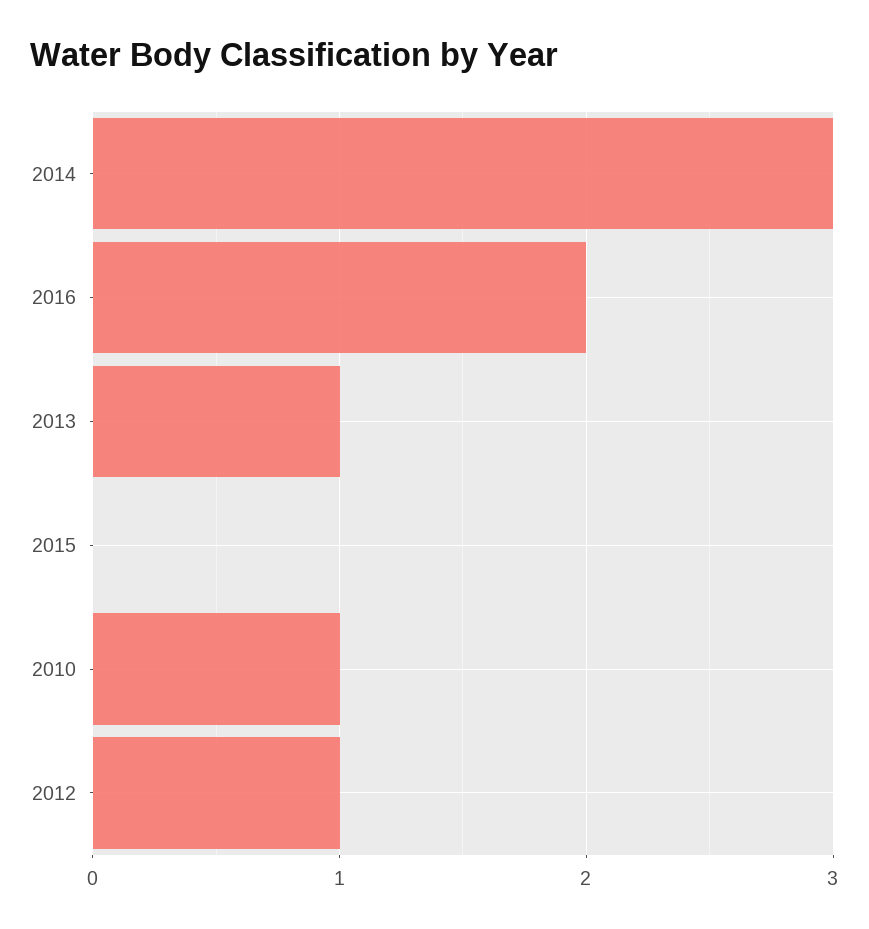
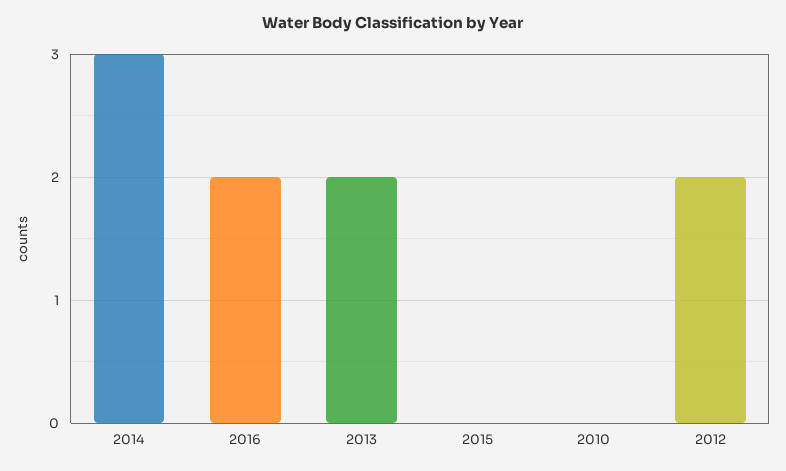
  {
    "2014": 3,
    "2016": 2,
-   "2013": 1,
+   "2013": 2,
    "2015": 0,
-   "2010": 1,
+   "2010": 0,
-   "2012": 1
+   "2012": 2
  }

